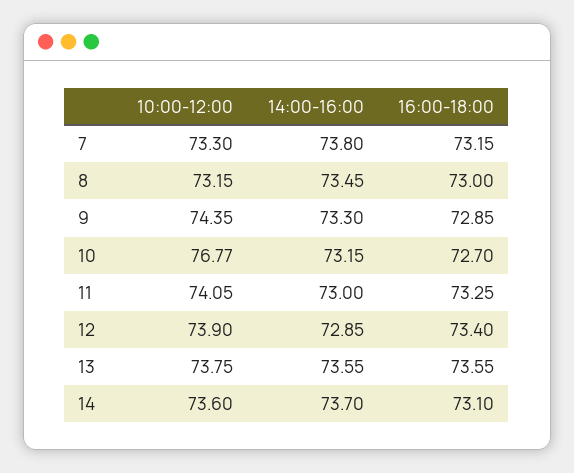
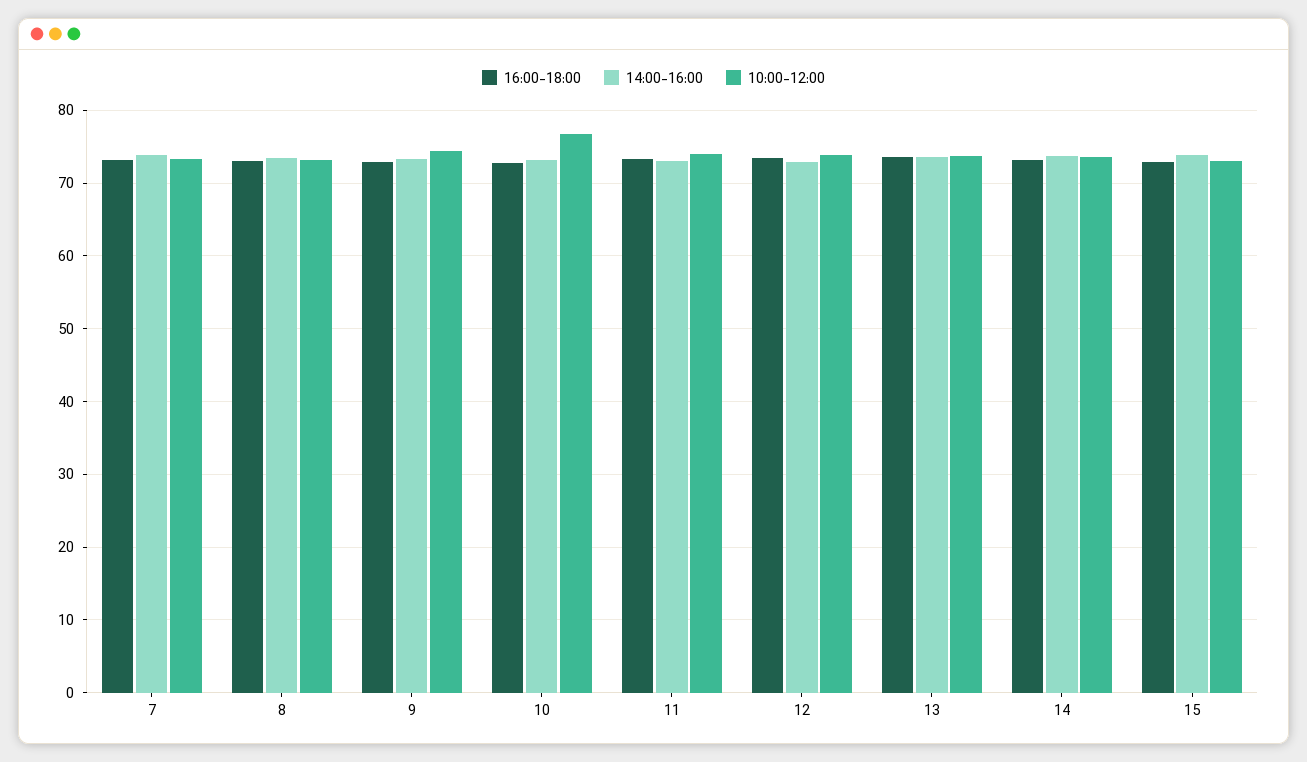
  {
    "10:00-12:00": {
      "7": 73.3,
      "8": 73.15,
      "9": 74.35,
      "10": 76.77,
      "11": 74.05,
      "12": 73.9,
      "13": 73.75,
-     "14": 73.6
+     "14": 73.6,
+     "15": 73
    },
    "14:00-16:00": {
      "7": 73.8,
      "8": 73.45,
      "9": 73.3,
      "10": 73.15,
      "11": 73,
      "12": 72.85,
      "13": 73.55,
-     "14": 73.7
+     "14": 73.7,
+     "15": 74
    },
    "16:00-18:00": {
      "7": 73.15,
      "8": 73,
      "9": 72.85,
      "10": 72.7,
      "11": 73.25,
      "12": 73.4,
      "13": 73.55,
-     "14": 73.1
+     "14": 73.1,
+     "15": 73
    }
  }

